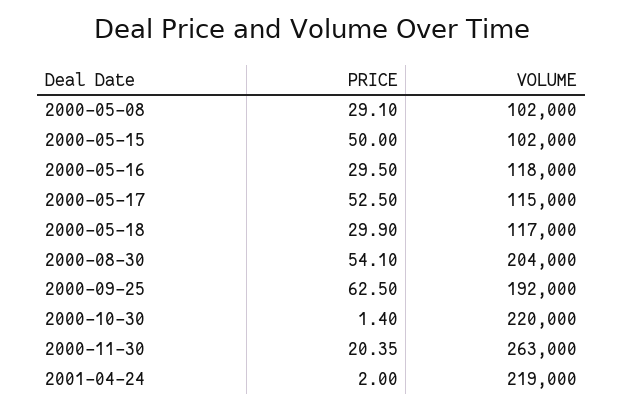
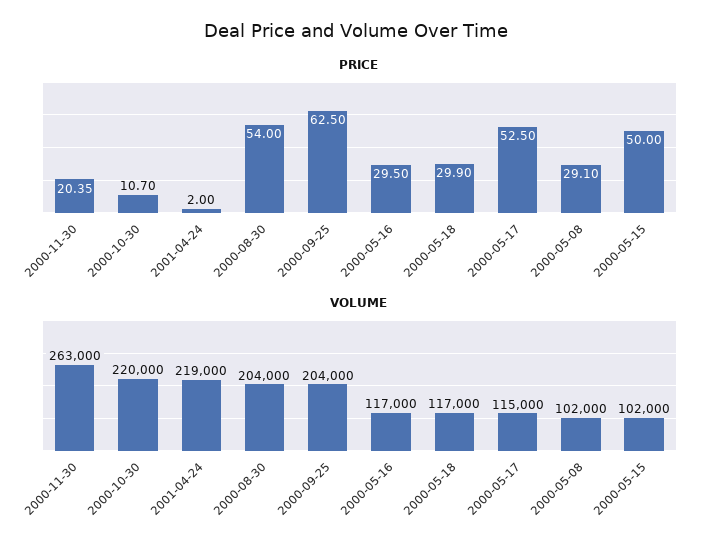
  {
    "PRICE": {
      "2000-05-08": 29.1,
      "2000-05-15": 50,
      "2000-05-16": 29.5,
      "2000-05-17": 52.5,
      "2000-05-18": 29.9,
-     "2000-08-30": 54.1,
+     "2000-08-30": 54,
      "2000-09-25": 62.5,
-     "2000-10-30": 1.4,
+     "2000-10-30": 10.7,
      "2000-11-30": 20.35,
      "2001-04-24": 2
    },
    "VOLUME": {
      "2000-05-08": 102000,
      "2000-05-15": 102000,
-     "2000-05-16": 118000,
+     "2000-05-16": 117000,
      "2000-05-17": 115000,
      "2000-05-18": 117000,
      "2000-08-30": 204000,
-     "2000-09-25": 192000,
+     "2000-09-25": 204000,
      "2000-10-30": 220000,
      "2000-11-30": 263000,
      "2001-04-24": 219000
    }
  }

